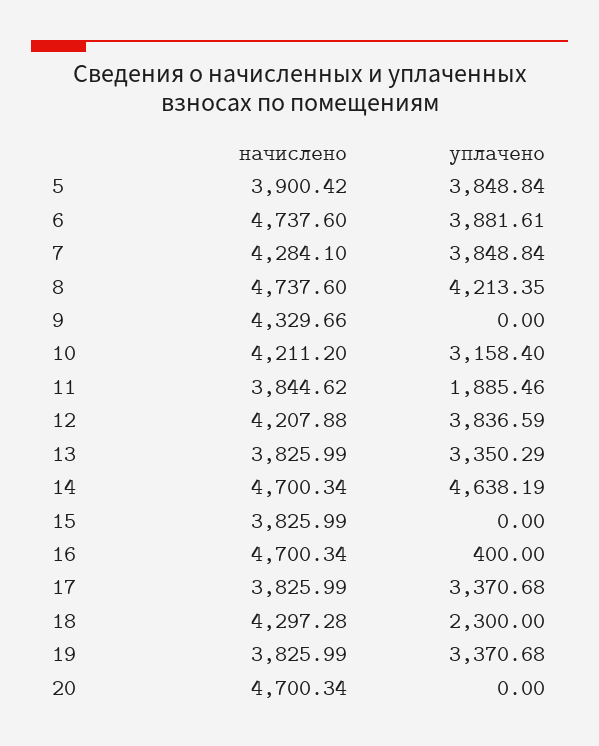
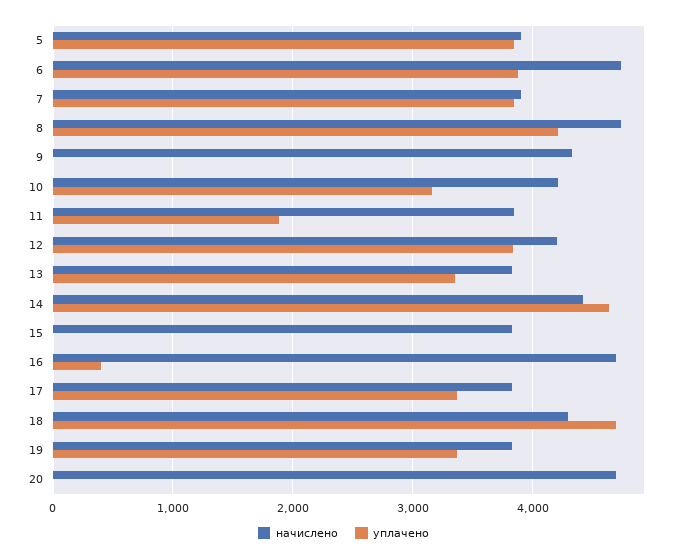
  {
    "начислено": {
      "5": 3900.42,
      "6": 4737.6,
-     "7": 4284.1,
+     "7": 3900,
      "8": 4737.6,
      "9": 4329.66,
      "10": 4211.2,
      "11": 3844.62,
      "12": 4207.88,
      "13": 3825.99,
-     "14": 4700.34,
+     "14": 4400,
      "15": 3825.99,
      "16": 4700.34,
      "17": 3825.99,
      "18": 4297.28,
      "19": 3825.99,
      "20": 4700.34
    },
    "уплачено": {
      "5": 3848.84,
      "6": 3881.61,
      "7": 3848.84,
      "8": 4213.35,
      "9": 0,
      "10": 3158.4,
      "11": 1885.46,
      "12": 3836.59,
      "13": 3350.29,
      "14": 4638.19,
      "15": 0,
      "16": 400,
      "17": 3370.68,
-     "18": 2300,
+     "18": 4700,
      "19": 3370.68,
      "20": 0
    }
  }

